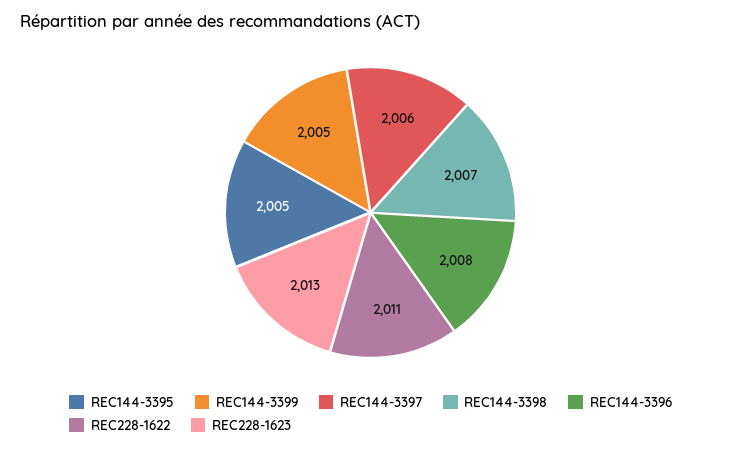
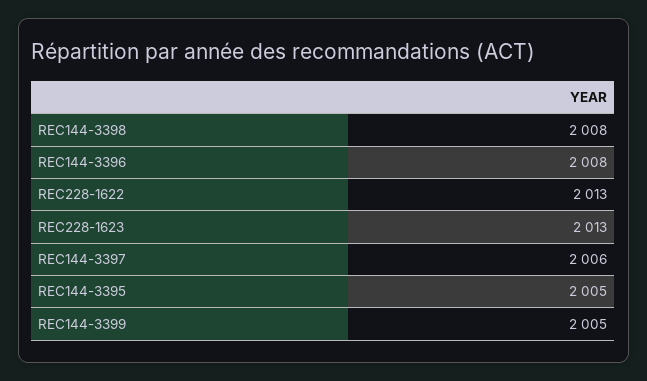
  {
    "REC144-3395": 2005,
    "REC144-3399": 2005,
    "REC144-3397": 2006,
-   "REC144-3398": 2007,
+   "REC144-3398": 2008,
    "REC144-3396": 2008,
-   "REC228-1622": 2011,
+   "REC228-1622": 2013,
    "REC228-1623": 2013
  }

